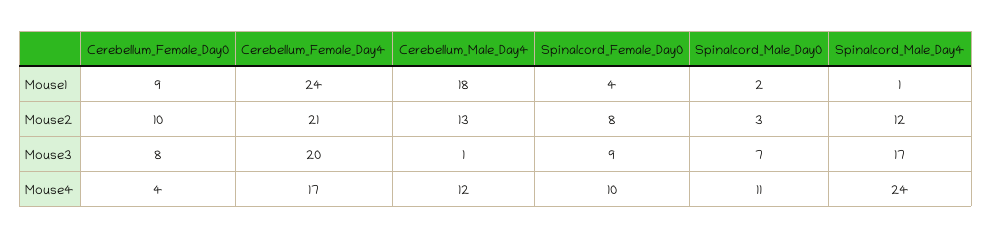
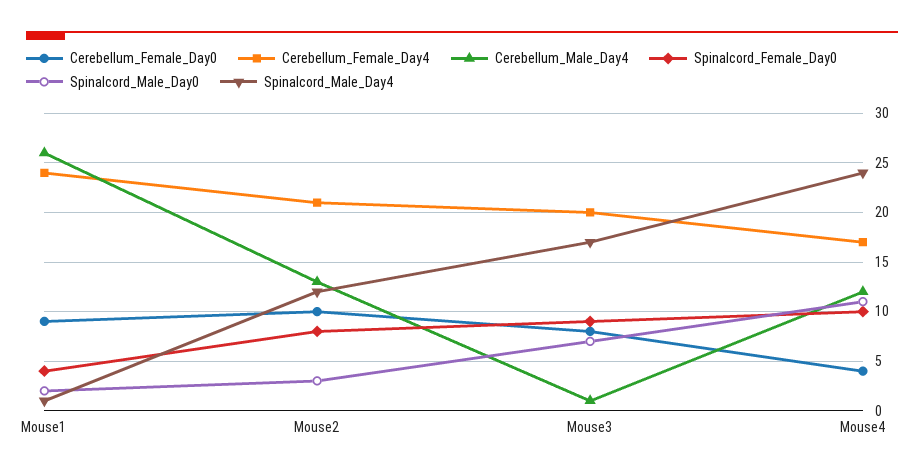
  {
    "Cerebellum_Female_Day0": {
      "Mouse1": 9,
      "Mouse2": 10,
      "Mouse3": 8,
      "Mouse4": 4
    },
    "Cerebellum_Female_Day4": {
      "Mouse1": 24,
      "Mouse2": 21,
      "Mouse3": 20,
      "Mouse4": 17
    },
    "Cerebellum_Male_Day4": {
-     "Mouse1": 18,
+     "Mouse1": 26,
      "Mouse2": 13,
      "Mouse3": 1,
      "Mouse4": 12
    },
    "Spinalcord_Female_Day0": {
      "Mouse1": 4,
      "Mouse2": 8,
      "Mouse3": 9,
      "Mouse4": 10
    },
    "Spinalcord_Male_Day0": {
      "Mouse1": 2,
      "Mouse2": 3,
      "Mouse3": 7,
      "Mouse4": 11
    },
    "Spinalcord_Male_Day4": {
      "Mouse1": 1,
      "Mouse2": 12,
      "Mouse3": 17,
      "Mouse4": 24
    }
  }

